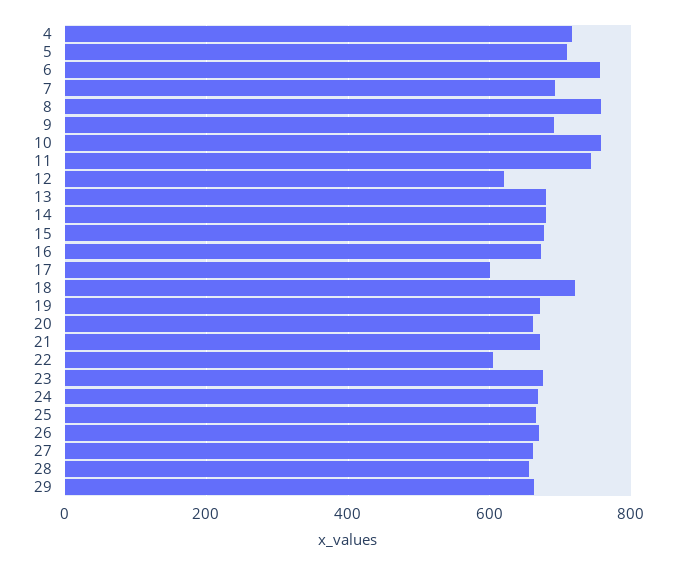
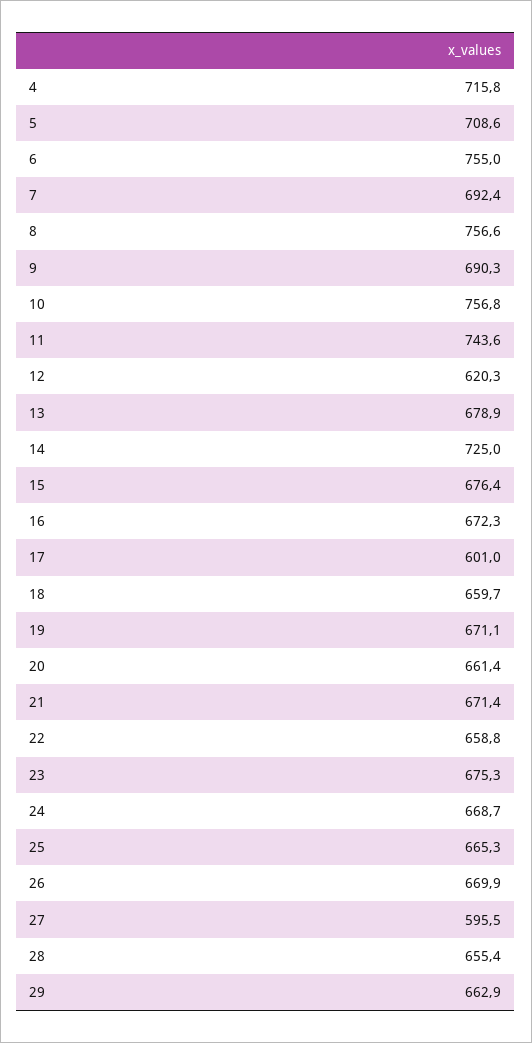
  {
    "4": 715.8,
    "5": 708.6,
    "6": 755,
    "7": 692.4,
    "8": 756.6,
    "9": 690.3,
    "10": 756.8,
    "11": 743.6,
    "12": 620.3,
    "13": 678.9,
-   "14": 680,
+   "14": 725,
    "15": 676.4,
    "16": 672.3,
    "17": 601,
-   "18": 720,
+   "18": 659.7,
    "19": 671.1,
    "20": 661.4,
    "21": 671.4,
-   "22": 600,
+   "22": 658.8,
    "23": 675.3,
    "24": 668.7,
    "25": 665.3,
    "26": 669.9,
-   "27": 660,
+   "27": 595.5,
    "28": 655.4,
    "29": 662.9
  }

